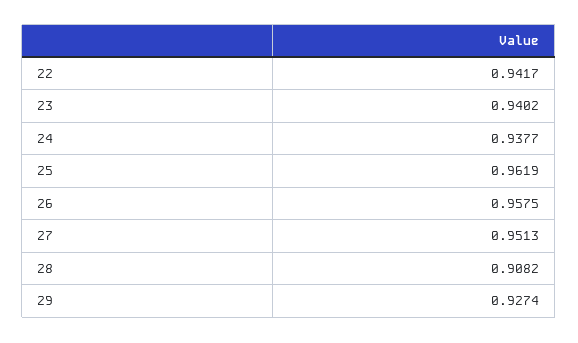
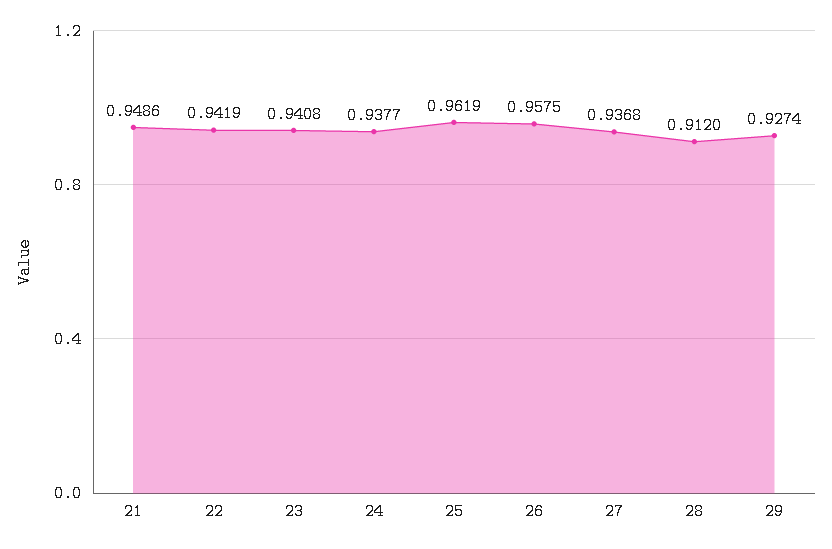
  {
-   "22": 0.9417,
+   "22": 0.9419,
-   "23": 0.9402,
+   "23": 0.9408,
    "24": 0.9377,
    "25": 0.9619,
    "26": 0.9575,
-   "27": 0.9513,
+   "27": 0.9368,
-   "28": 0.9082,
+   "28": 0.912,
-   "29": 0.9274
+   "29": 0.9274,
+   "21": 0.9486
  }

